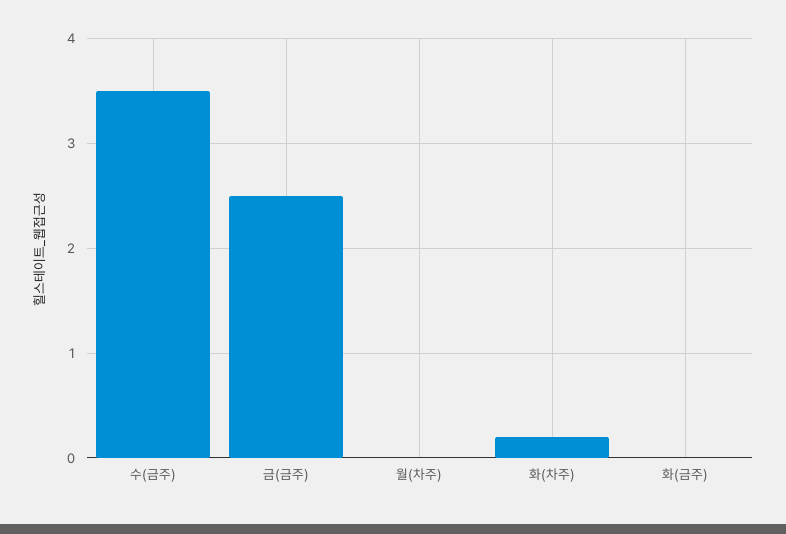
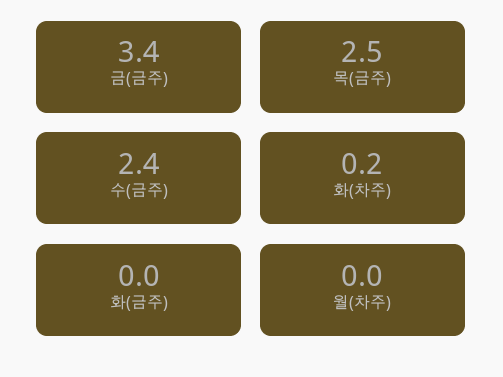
  {
-   "수(금주)": 3.5,
+   "수(금주)": 2.4,
-   "금(금주)": 2.5,
+   "금(금주)": 3.4,
    "월(차주)": 0,
    "화(차주)": 0.2,
-   "화(금주)": 0
+   "화(금주)": 0,
+   "목(금주)": 2.5
  }

